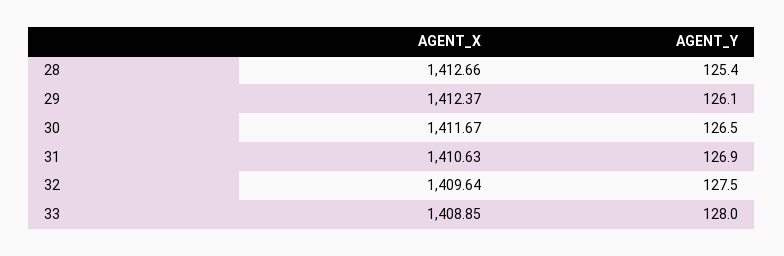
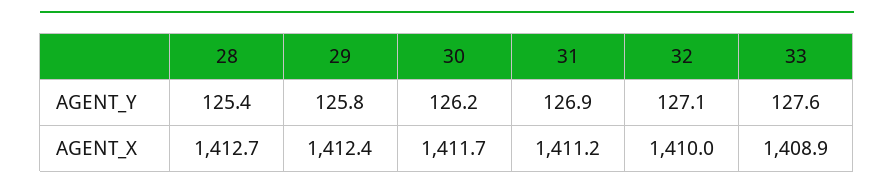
  {
    "AGENT_X": {
      "28": 1412.66,
      "29": 1412.37,
      "30": 1411.67,
-     "31": 1410.63,
+     "31": 1411.2,
-     "32": 1409.64,
+     "32": 1410,
      "33": 1408.85
    },
    "AGENT_Y": {
      "28": 125.4,
-     "29": 126.1,
+     "29": 125.8,
-     "30": 126.5,
+     "30": 126.2,
      "31": 126.9,
-     "32": 127.5,
+     "32": 127.1,
-     "33": 128
+     "33": 127.6
    }
  }

